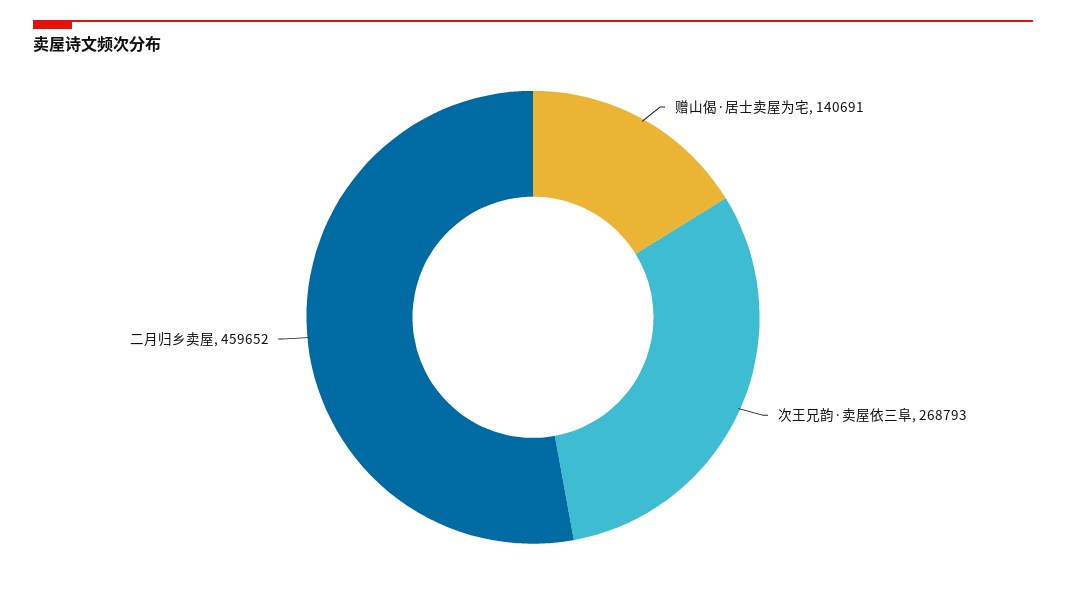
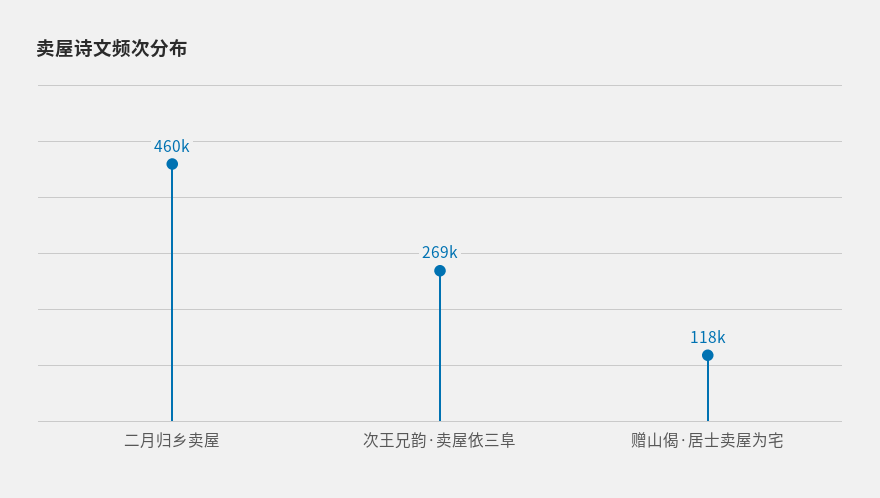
  {
-   "赠山偈·居士卖屋为宅": 140691,
+   "赠山偈·居士卖屋为宅": 118000,
    "次王兄韵·卖屋依三阜": 268793,
    "二月归乡卖屋": 459652
  }

